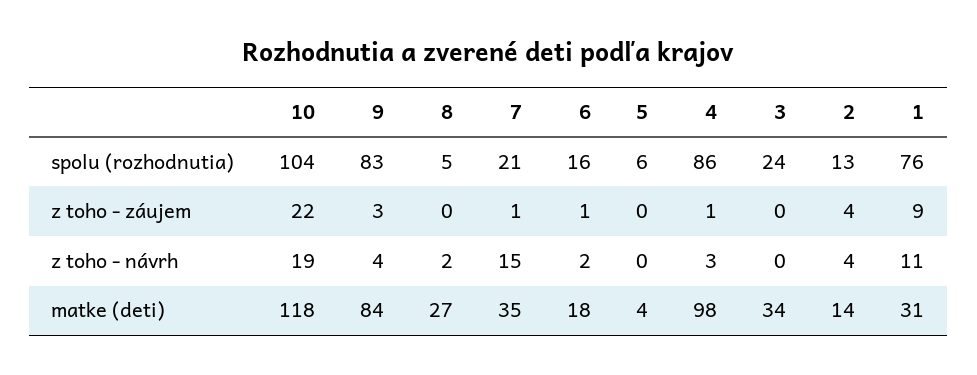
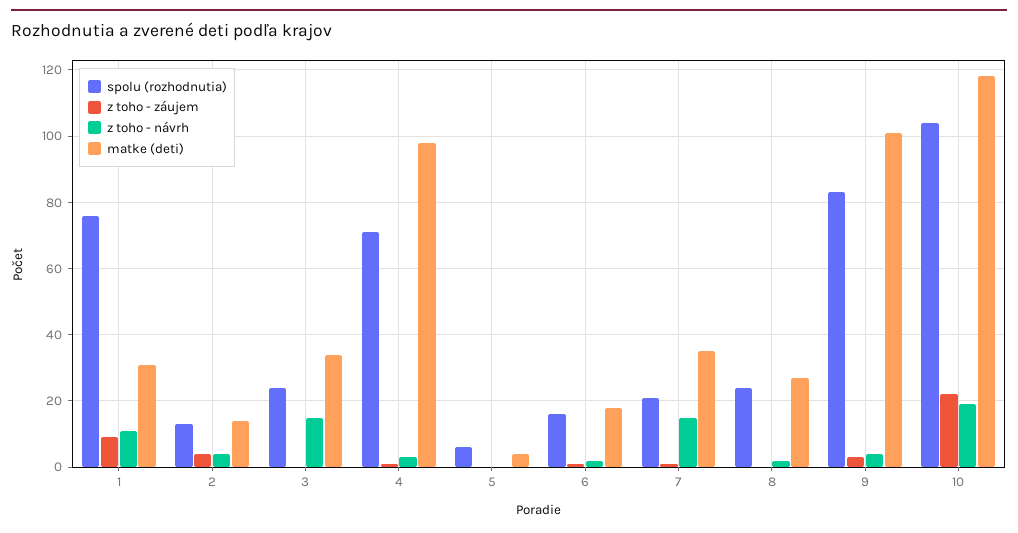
  {
    "spolu (rozhodnutia)": {
      "10": 104,
      "9": 83,
-     "8": 5,
+     "8": 25,
      "7": 21,
      "6": 16,
      "5": 6,
-     "4": 86,
+     "4": 70,
      "3": 24,
      "2": 13,
      "1": 76
    },
    "z toho - záujem": {
      "10": 22,
      "9": 3,
      "8": 0,
      "7": 1,
      "6": 1,
      "5": 0,
      "4": 1,
      "3": 0,
      "2": 4,
      "1": 9
    },
    "z toho - návrh": {
      "10": 19,
      "9": 4,
      "8": 2,
      "7": 15,
      "6": 2,
      "5": 0,
      "4": 3,
-     "3": 0,
+     "3": 15,
      "2": 4,
      "1": 11
    },
    "matke (deti)": {
      "10": 118,
-     "9": 84,
+     "9": 100,
      "8": 27,
      "7": 35,
      "6": 18,
      "5": 4,
      "4": 98,
      "3": 34,
      "2": 14,
      "1": 31
    }
  }

